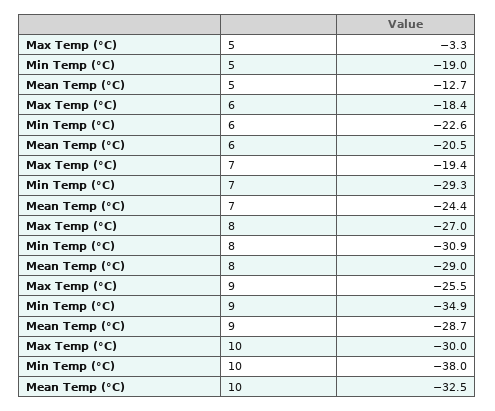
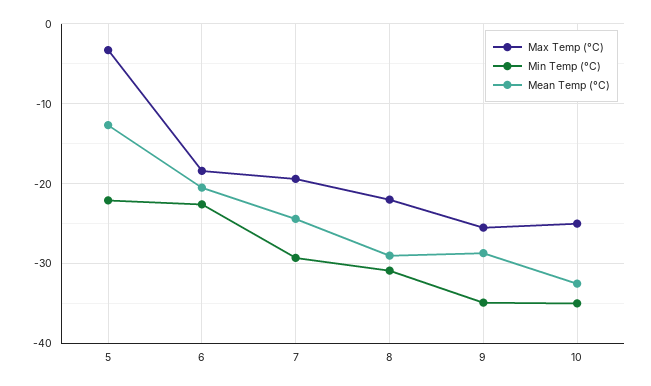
  {
    "Max Temp (°C)": {
      "5": -3.3,
      "6": -18.4,
      "7": -19.4,
-     "8": -27,
+     "8": -22,
      "9": -25.5,
-     "10": -30
+     "10": -25
    },
    "Min Temp (°C)": {
-     "5": -19,
+     "5": -22,
      "6": -22.6,
      "7": -29.3,
      "8": -30.9,
      "9": -34.9,
-     "10": -38
+     "10": -35
    },
    "Mean Temp (°C)": {
      "5": -12.7,
      "6": -20.5,
      "7": -24.4,
      "8": -29,
      "9": -28.7,
      "10": -32.5
    }
  }

